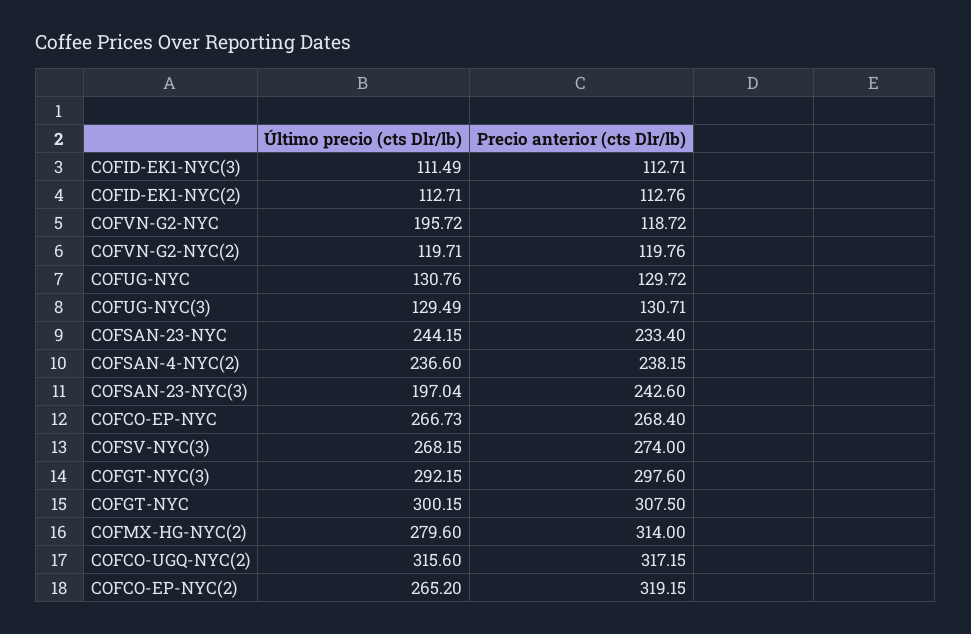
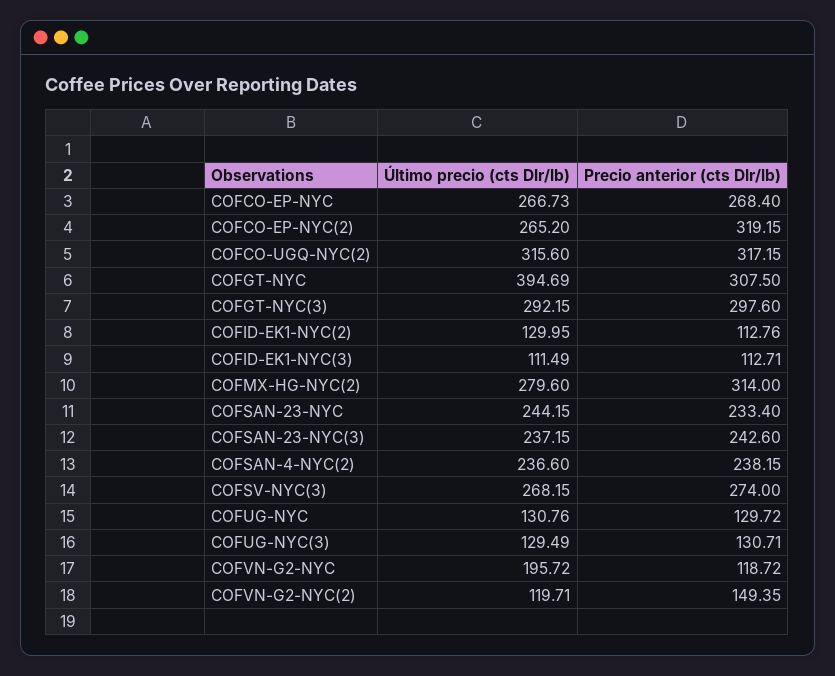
  {
    "Último precio (cts Dlr/lb)": {
      "COFID-EK1-NYC(3)": 111.49,
-     "COFID-EK1-NYC(2)": 112.71,
+     "COFID-EK1-NYC(2)": 129.95,
      "COFVN-G2-NYC": 195.72,
      "COFVN-G2-NYC(2)": 119.71,
      "COFUG-NYC": 130.76,
      "COFUG-NYC(3)": 129.49,
      "COFSAN-23-NYC": 244.15,
      "COFSAN-4-NYC(2)": 236.6,
-     "COFSAN-23-NYC(3)": 197.04,
+     "COFSAN-23-NYC(3)": 237.15,
      "COFCO-EP-NYC": 266.73,
      "COFSV-NYC(3)": 268.15,
      "COFGT-NYC(3)": 292.15,
-     "COFGT-NYC": 300.15,
+     "COFGT-NYC": 394.69,
      "COFMX-HG-NYC(2)": 279.6,
      "COFCO-UGQ-NYC(2)": 315.6,
      "COFCO-EP-NYC(2)": 265.2
    },
    "Precio anterior (cts Dlr/lb)": {
      "COFID-EK1-NYC(3)": 112.71,
      "COFID-EK1-NYC(2)": 112.76,
      "COFVN-G2-NYC": 118.72,
-     "COFVN-G2-NYC(2)": 119.76,
+     "COFVN-G2-NYC(2)": 149.35,
      "COFUG-NYC": 129.72,
      "COFUG-NYC(3)": 130.71,
      "COFSAN-23-NYC": 233.4,
      "COFSAN-4-NYC(2)": 238.15,
      "COFSAN-23-NYC(3)": 242.6,
      "COFCO-EP-NYC": 268.4,
      "COFSV-NYC(3)": 274,
      "COFGT-NYC(3)": 297.6,
      "COFGT-NYC": 307.5,
      "COFMX-HG-NYC(2)": 314,
      "COFCO-UGQ-NYC(2)": 317.15,
      "COFCO-EP-NYC(2)": 319.15
    }
  }

